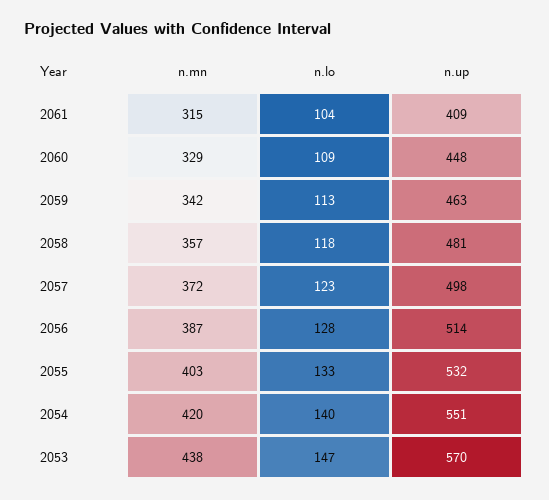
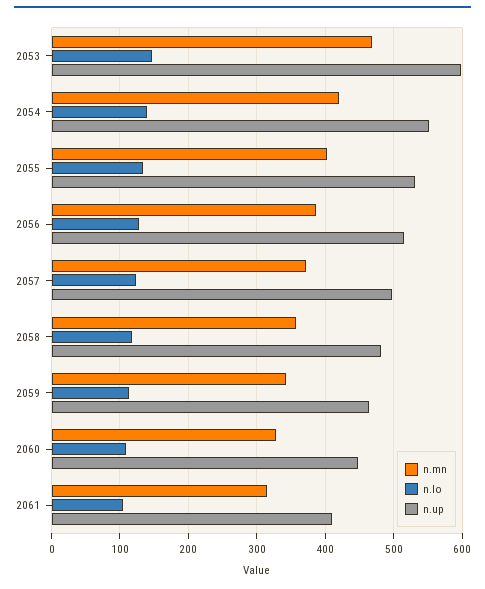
  {
    "n.mn": {
      "2061": 315,
      "2060": 329,
      "2059": 342,
      "2058": 357,
      "2057": 372,
      "2056": 387,
      "2055": 403,
      "2054": 420,
-     "2053": 438
+     "2053": 470
    },
    "n.lo": {
      "2061": 104,
      "2060": 109,
      "2059": 113,
      "2058": 118,
      "2057": 123,
      "2056": 128,
      "2055": 133,
      "2054": 140,
      "2053": 147
    },
    "n.up": {
      "2061": 409,
      "2060": 448,
      "2059": 463,
      "2058": 481,
      "2057": 498,
      "2056": 514,
      "2055": 532,
      "2054": 551,
-     "2053": 570
+     "2053": 600
    }
  }

